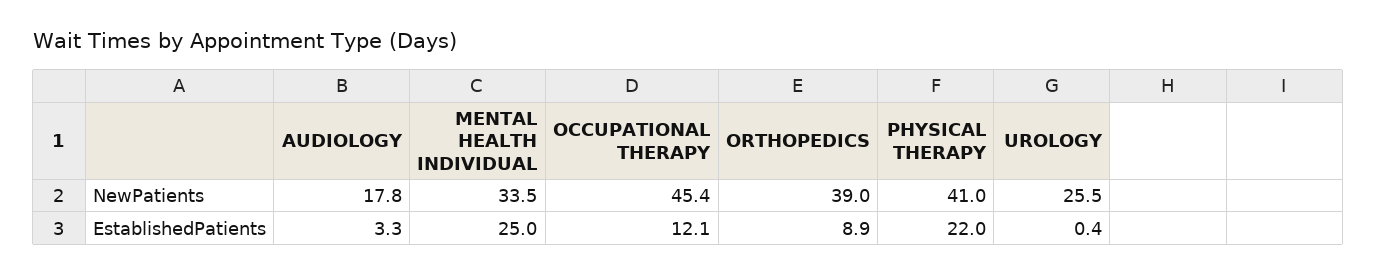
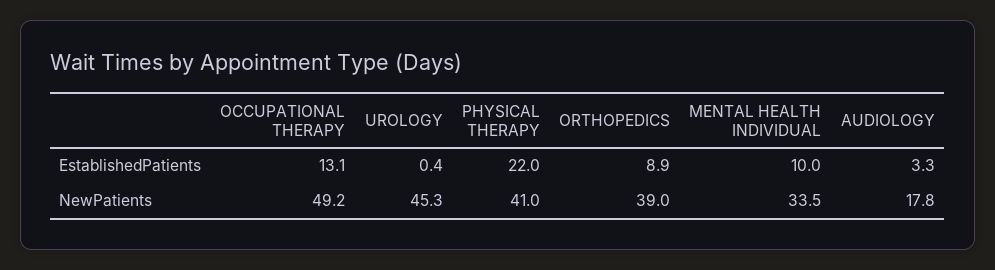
  {
    "AUDIOLOGY": {
      "NewPatients": 17.8,
      "EstablishedPatients": 3.3
    },
    "MENTAL HEALTH INDIVIDUAL": {
      "NewPatients": 33.5,
-     "EstablishedPatients": 25
+     "EstablishedPatients": 10
    },
    "OCCUPATIONAL THERAPY": {
-     "NewPatients": 45.4,
+     "NewPatients": 49.2,
-     "EstablishedPatients": 12.1
+     "EstablishedPatients": 13.1
    },
    "ORTHOPEDICS": {
      "NewPatients": 39,
      "EstablishedPatients": 8.9
    },
    "PHYSICAL THERAPY": {
      "NewPatients": 41,
      "EstablishedPatients": 22
    },
    "UROLOGY": {
-     "NewPatients": 25.5,
+     "NewPatients": 45.3,
      "EstablishedPatients": 0.4
    }
  }

